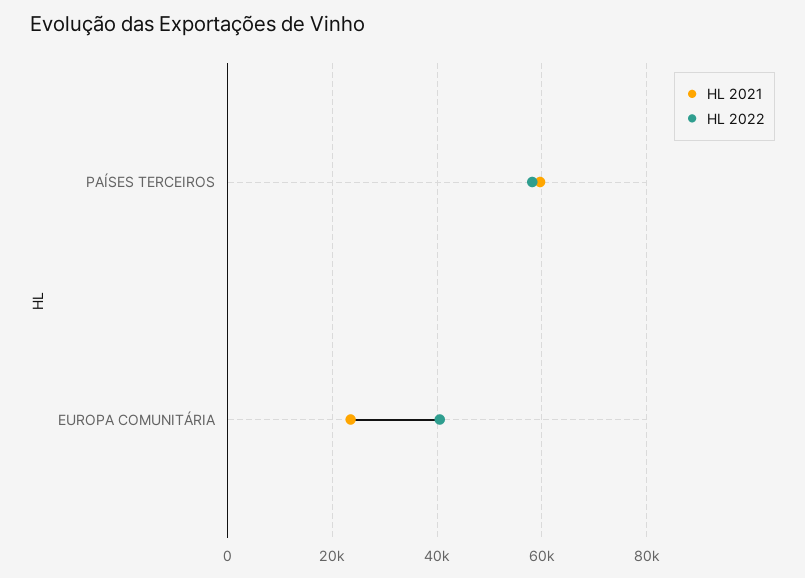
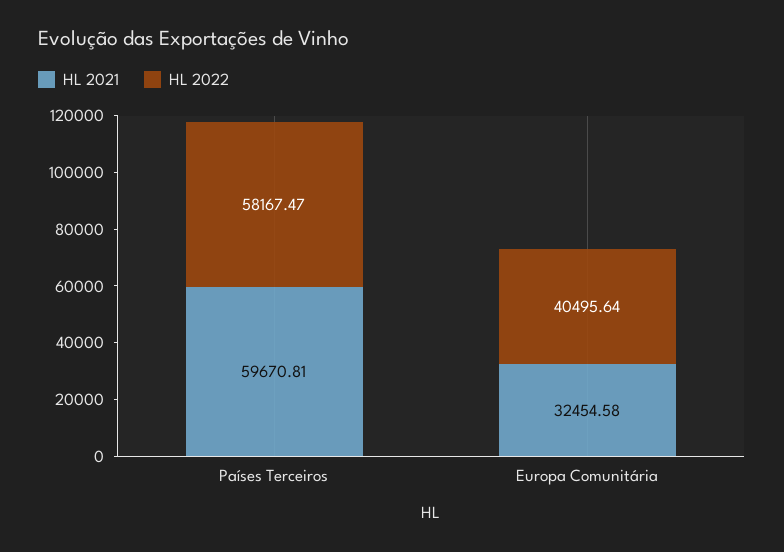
  {
    "HL 2021": {
      "PAÍSES TERCEIROS": 59670.81,
-     "EUROPA COMUNITÁRIA": 24000
+     "EUROPA COMUNITÁRIA": 32454.58
    },
    "HL 2022": {
      "PAÍSES TERCEIROS": 58167.47,
      "EUROPA COMUNITÁRIA": 40495.64
    }
  }

